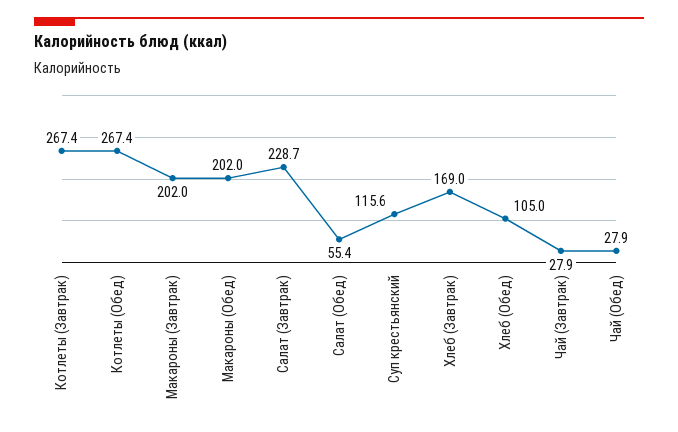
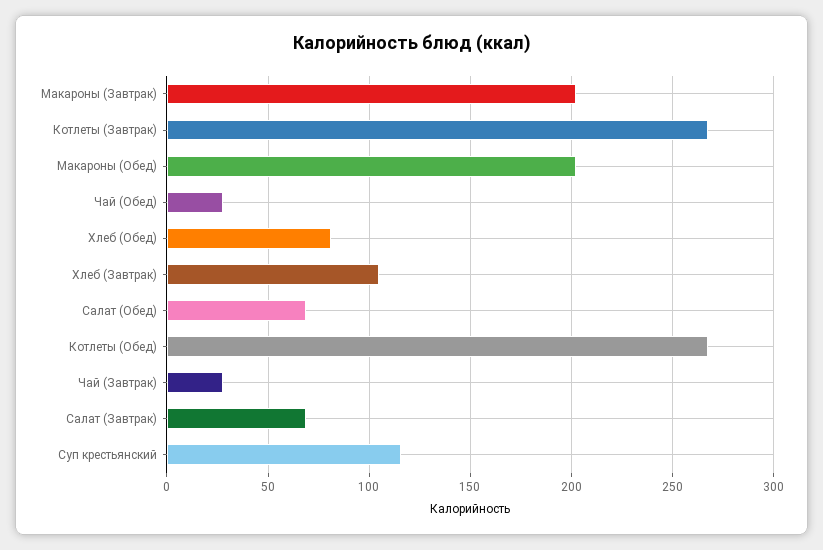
  {
    "Котлеты (Завтрак)": 267.4,
    "Котлеты (Обед)": 267.4,
    "Макароны (Завтрак)": 202,
    "Макароны (Обед)": 202,
-   "Салат (Завтрак)": 228.7,
+   "Салат (Завтрак)": 70,
-   "Салат (Обед)": 55.4,
+   "Салат (Обед)": 70,
    "Суп крестьянский": 115.6,
-   "Хлеб (Завтрак)": 169,
+   "Хлеб (Завтрак)": 105,
-   "Хлеб (Обед)": 105,
+   "Хлеб (Обед)": 80,
    "Чай (Завтрак)": 27.9,
    "Чай (Обед)": 27.9
  }

